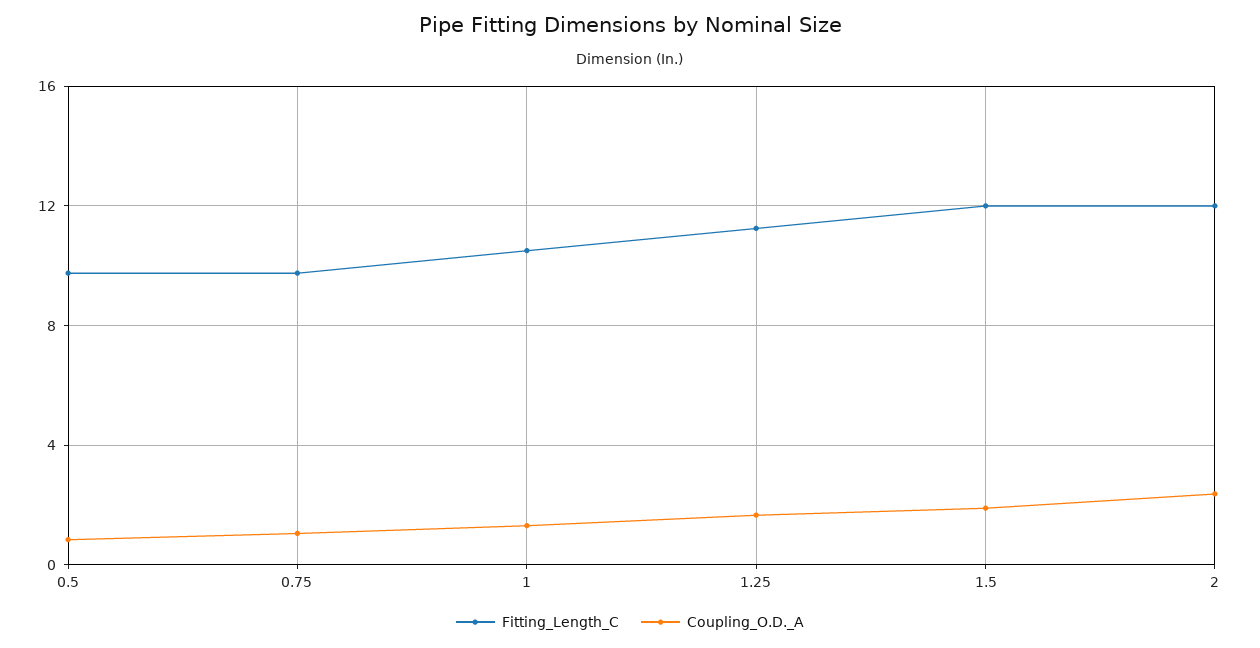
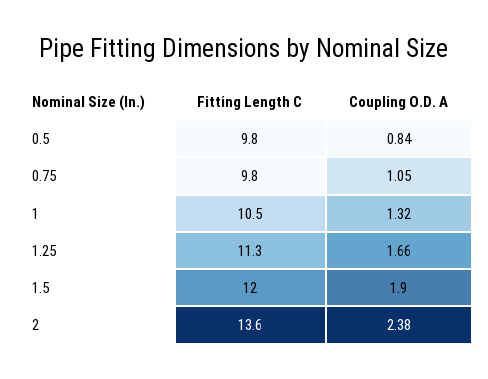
  {
    "Fitting_Length_C": {
      "0.5": 9.8,
      "0.75": 9.8,
      "1": 10.5,
      "1.25": 11.3,
      "1.5": 12,
-     "2": 12
+     "2": 13.6
    },
    "Coupling_O.D._A": {
      "0.5": 0.84,
      "0.75": 1.05,
      "1": 1.32,
      "1.25": 1.66,
      "1.5": 1.9,
      "2": 2.38
    }
  }

